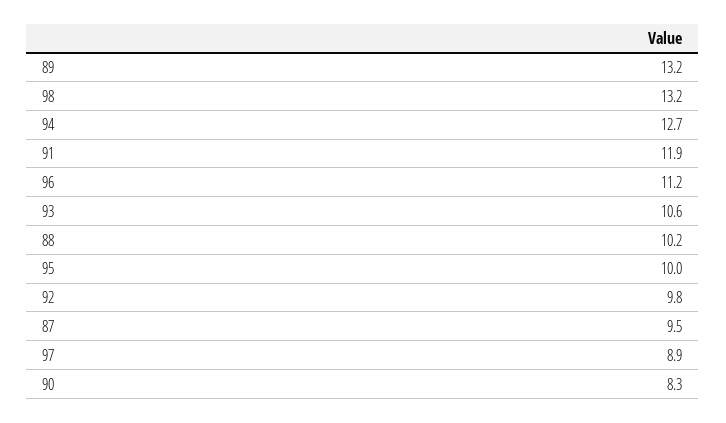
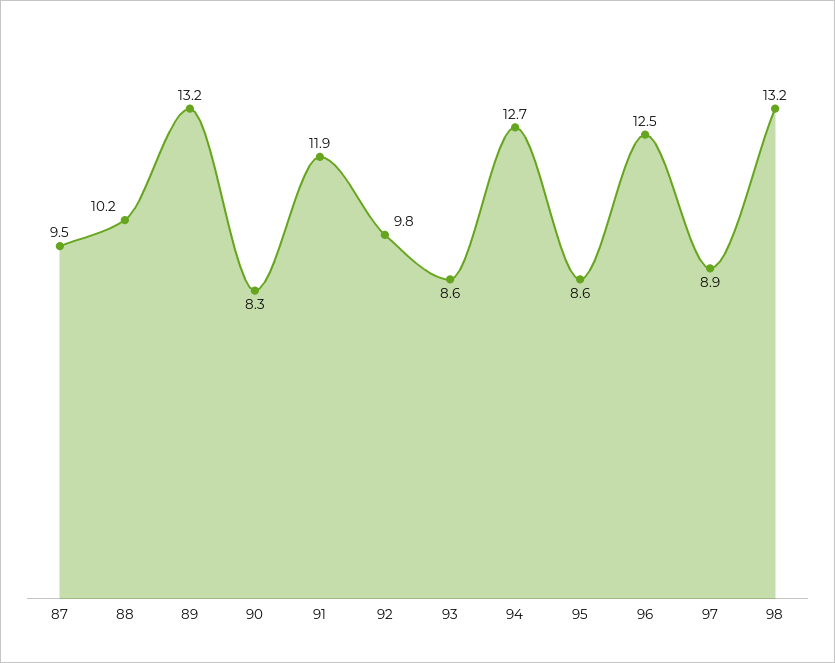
  {
    "89": 13.2,
    "98": 13.2,
    "94": 12.7,
    "91": 11.9,
-   "96": 11.2,
+   "96": 12.5,
-   "93": 10.6,
+   "93": 8.6,
    "88": 10.2,
-   "95": 10,
+   "95": 8.6,
    "92": 9.8,
    "87": 9.5,
    "97": 8.9,
    "90": 8.3
  }

